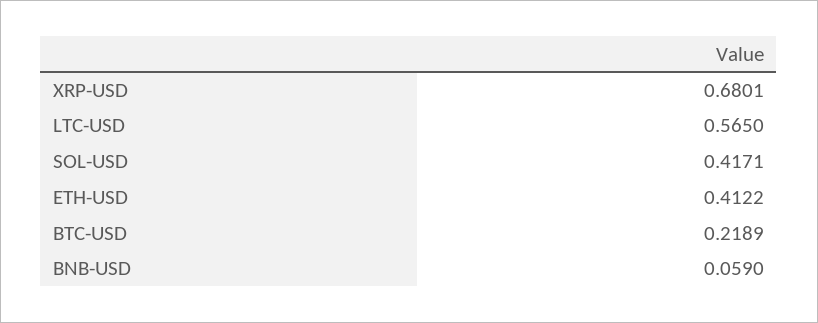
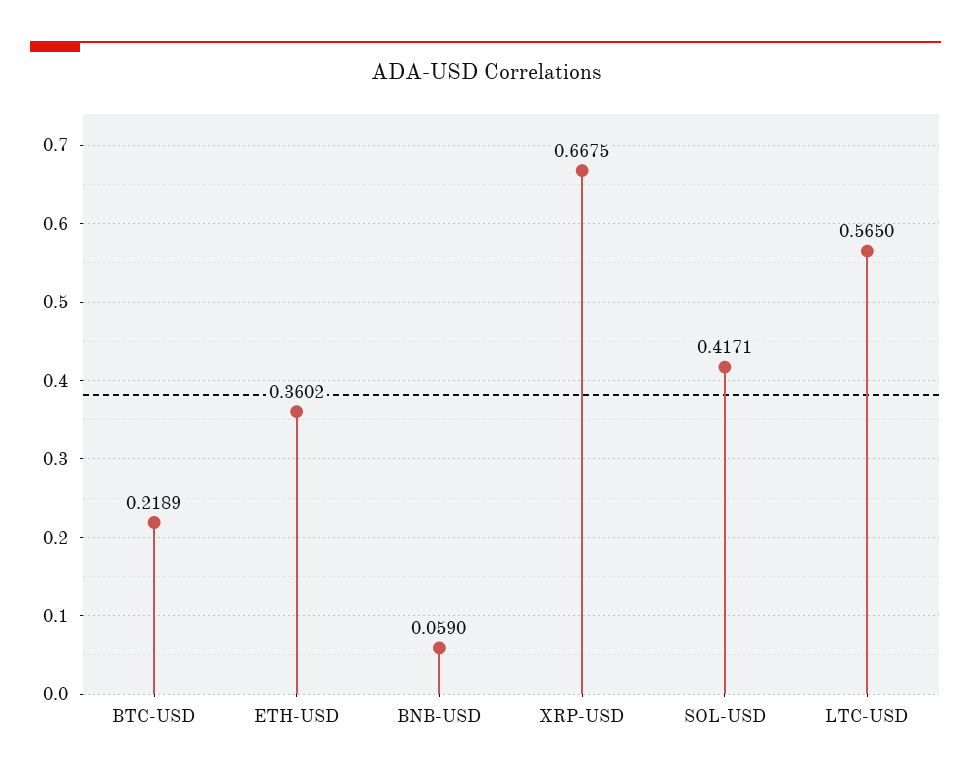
  {
-   "XRP-USD": 0.6801,
+   "XRP-USD": 0.6675,
    "LTC-USD": 0.565,
    "SOL-USD": 0.4171,
-   "ETH-USD": 0.4122,
+   "ETH-USD": 0.3602,
    "BTC-USD": 0.2189,
    "BNB-USD": 0.059
  }

